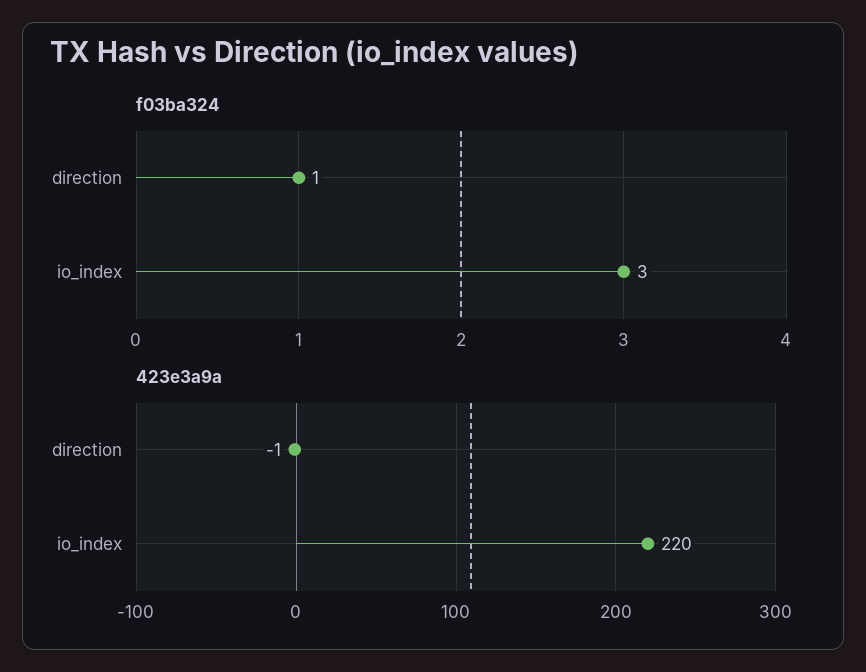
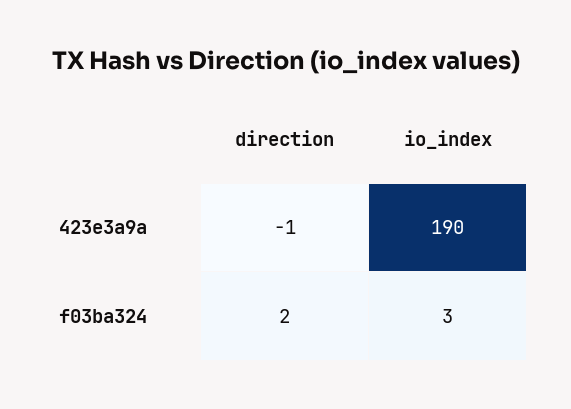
  {
    "f03ba324": {
-     "direction": 1,
+     "direction": 2,
      "io_index": 3
    },
    "423e3a9a": {
      "direction": -1,
-     "io_index": 220
+     "io_index": 190
    }
  }

